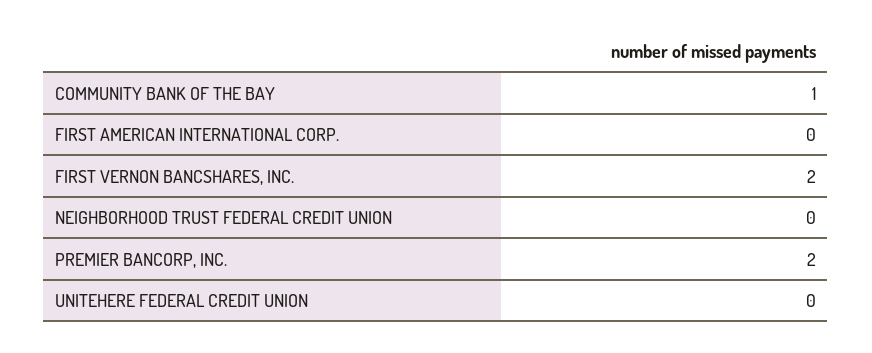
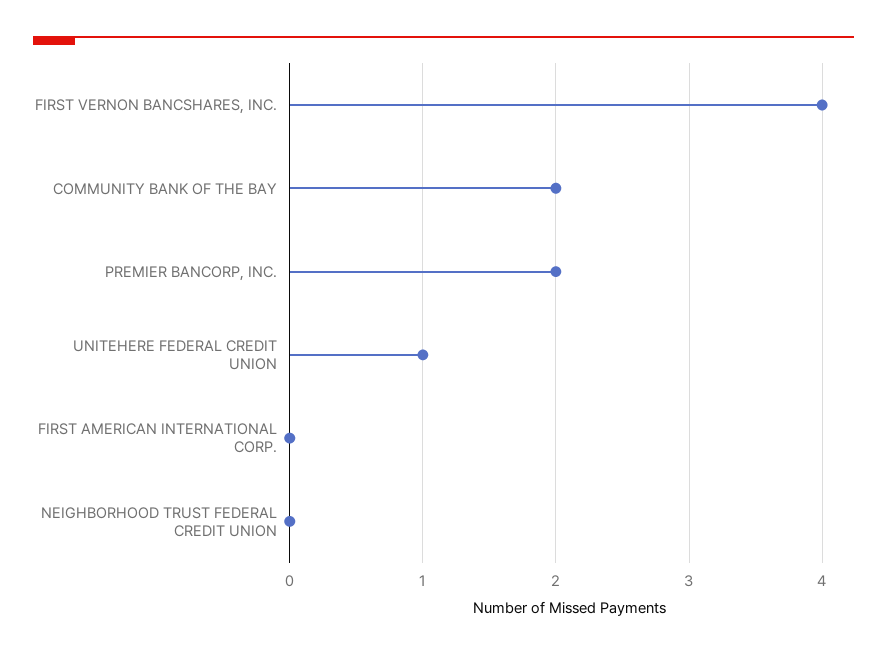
  {
-   "COMMUNITY BANK OF THE BAY": 1,
+   "COMMUNITY BANK OF THE BAY": 2,
    "FIRST AMERICAN INTERNATIONAL CORP.": 0,
-   "FIRST VERNON BANCSHARES, INC.": 2,
+   "FIRST VERNON BANCSHARES, INC.": 4,
    "NEIGHBORHOOD TRUST FEDERAL CREDIT UNION": 0,
    "PREMIER BANCORP, INC.": 2,
-   "UNITEHERE FEDERAL CREDIT UNION": 0
+   "UNITEHERE FEDERAL CREDIT UNION": 1
  }

